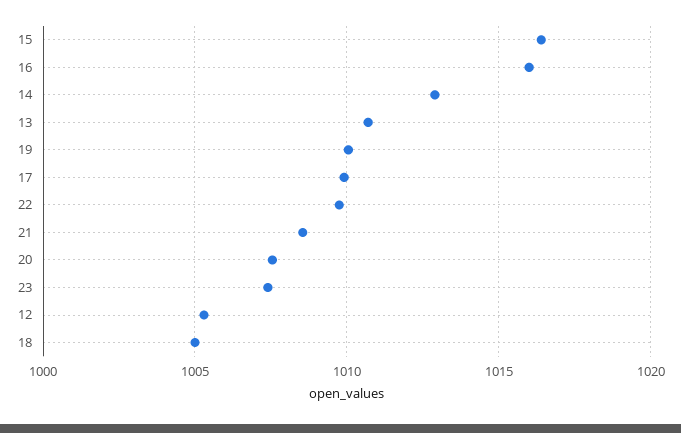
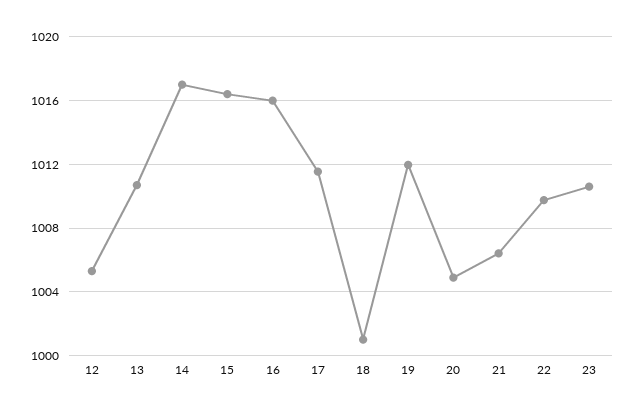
  {
    "15": 1016.5,
    "16": 1016,
-   "14": 1013,
+   "14": 1017,
    "13": 1010.5,
-   "19": 1010,
+   "19": 1012,
-   "17": 1010,
+   "17": 1011.5,
    "22": 1010,
-   "21": 1008.5,
+   "21": 1006.5,
-   "20": 1007.5,
+   "20": 1005,
-   "23": 1007.5,
+   "23": 1010.5,
    "12": 1005.5,
-   "18": 1005
+   "18": 1001
  }

